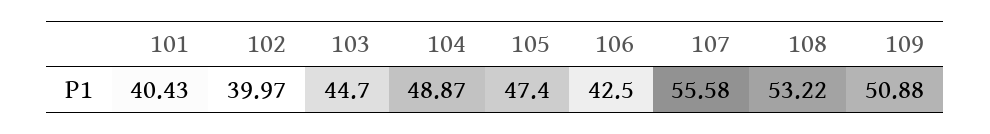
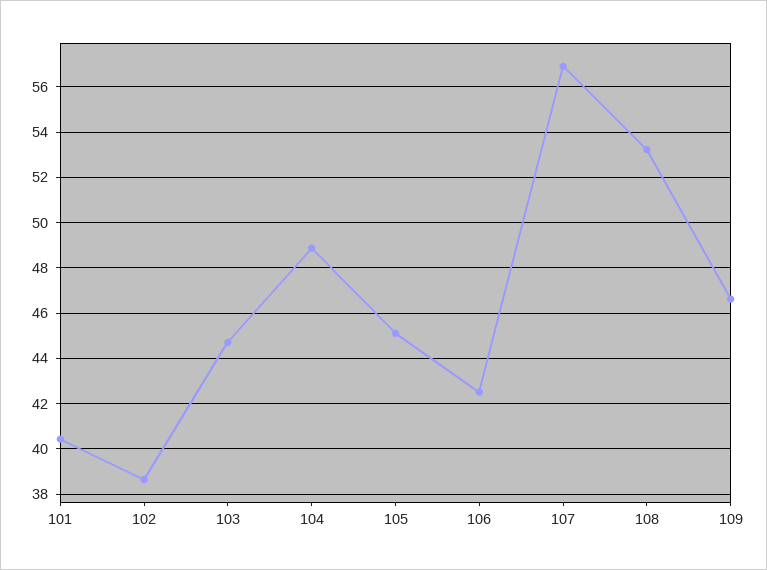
  {
    "101": 40.43,
-   "102": 39.97,
+   "102": 38.5,
    "103": 44.7,
    "104": 48.87,
-   "105": 47.4,
+   "105": 45,
    "106": 42.5,
-   "107": 55.58,
+   "107": 57,
    "108": 53.22,
-   "109": 50.88
+   "109": 46.5
  }

